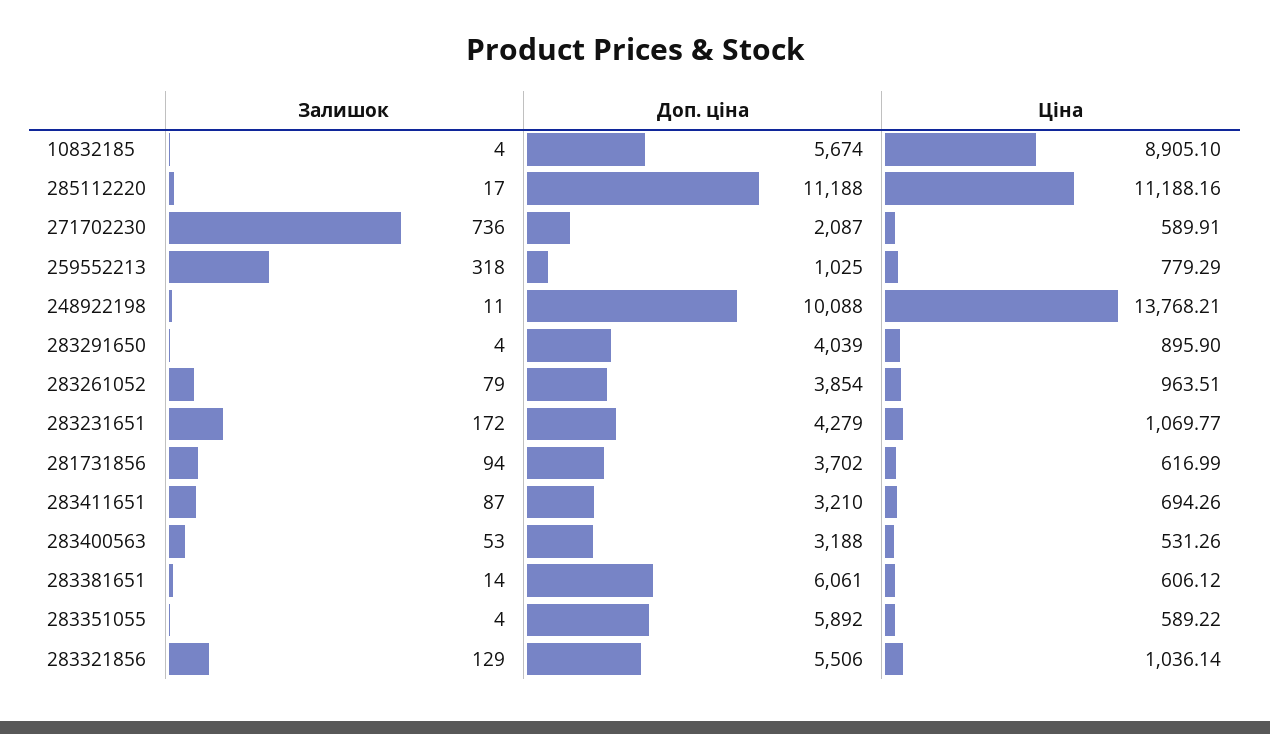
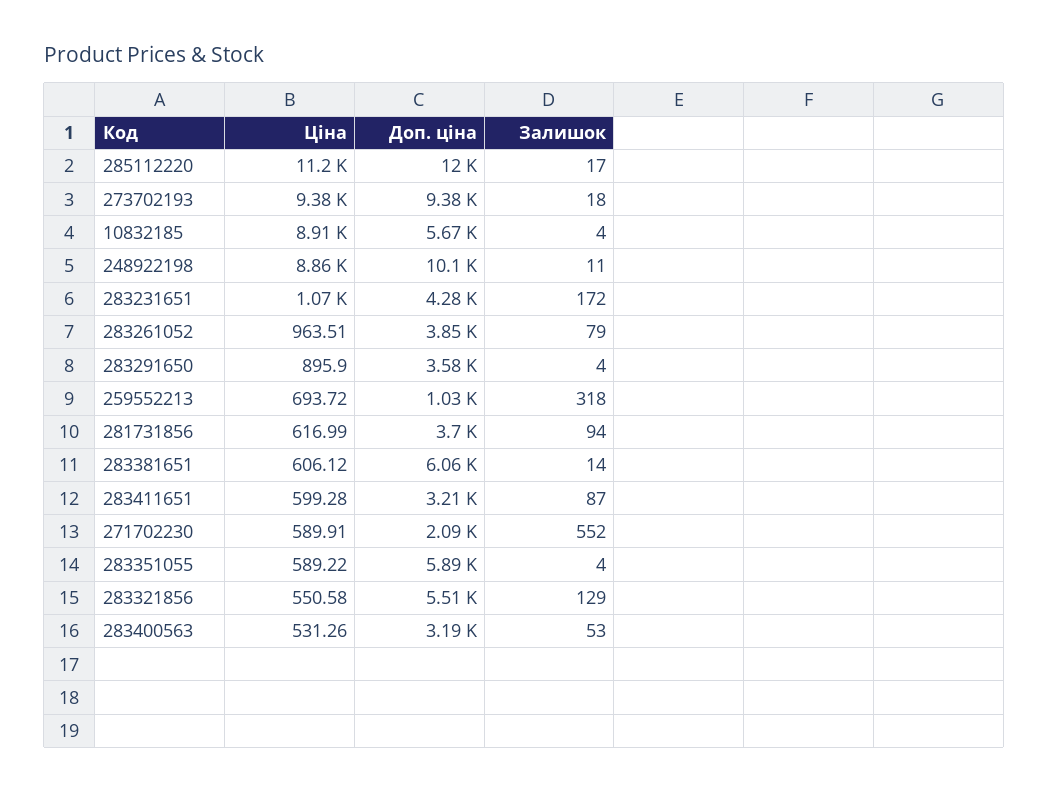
  {
    "Залишок": {
      "10832185": 4,
      "285112220": 17,
-     "271702230": 736,
+     "271702230": 552,
      "259552213": 318,
      "248922198": 11,
      "283291650": 4,
      "283261052": 79,
      "283231651": 172,
      "281731856": 94,
      "283411651": 87,
      "283400563": 53,
      "283381651": 14,
      "283351055": 4,
-     "283321856": 129
+     "283321856": 129,
+     "273702193": 18
    },
    "Доп. ціна": {
      "10832185": 5674,
-     "285112220": 11188,
+     "285112220": 12000,
      "271702230": 2087,
      "259552213": 1025,
      "248922198": 10088,
-     "283291650": 4039,
+     "283291650": 3580,
      "283261052": 3854,
      "283231651": 4279,
      "281731856": 3702,
      "283411651": 3210,
      "283400563": 3188,
      "283381651": 6061,
      "283351055": 5892,
-     "283321856": 5506
+     "283321856": 5506,
+     "273702193": 9380
    },
    "Ціна": {
      "10832185": 8905.1,
      "285112220": 11188.16,
      "271702230": 589.91,
-     "259552213": 779.29,
+     "259552213": 693.72,
-     "248922198": 13768.21,
+     "248922198": 8860,
      "283291650": 895.9,
      "283261052": 963.51,
      "283231651": 1069.77,
      "281731856": 616.99,
-     "283411651": 694.26,
+     "283411651": 599.28,
      "283400563": 531.26,
      "283381651": 606.12,
      "283351055": 589.22,
-     "283321856": 1036.14
+     "283321856": 550.58,
+     "273702193": 9380
    }
  }

